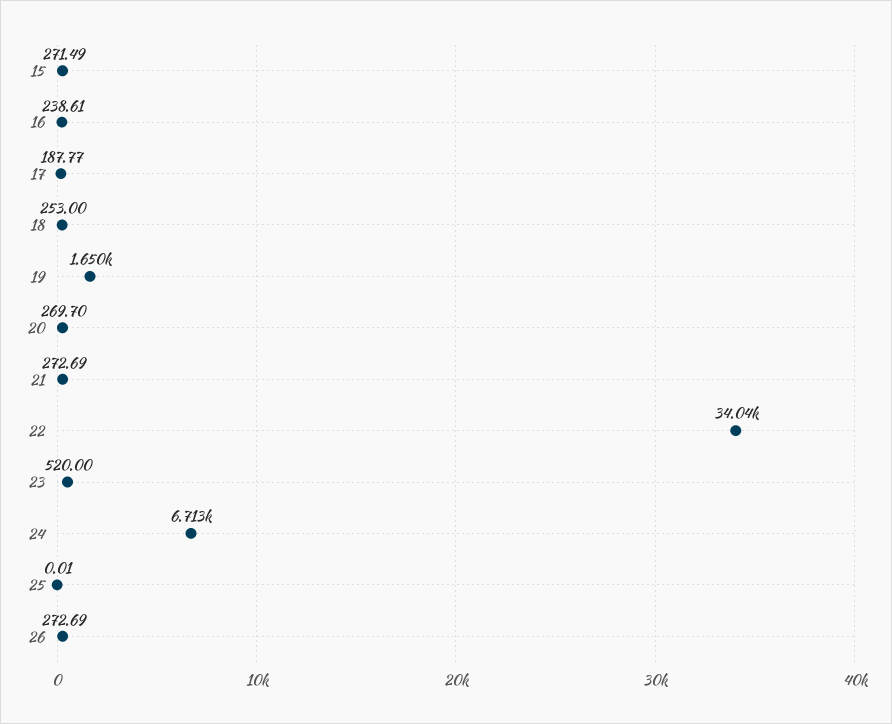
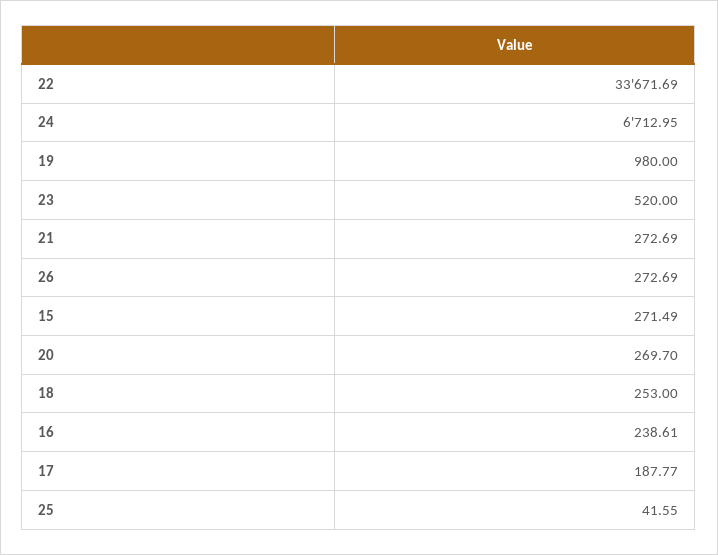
  {
    "15": 271.49,
    "16": 238.61,
    "17": 187.77,
    "18": 253,
-   "19": 1650,
+   "19": 980,
    "20": 269.7,
    "21": 272.69,
-   "22": 34040,
+   "22": 33671.69,
    "23": 520,
    "24": 6712.95,
-   "25": 0.01,
+   "25": 41.55,
    "26": 272.69
  }

